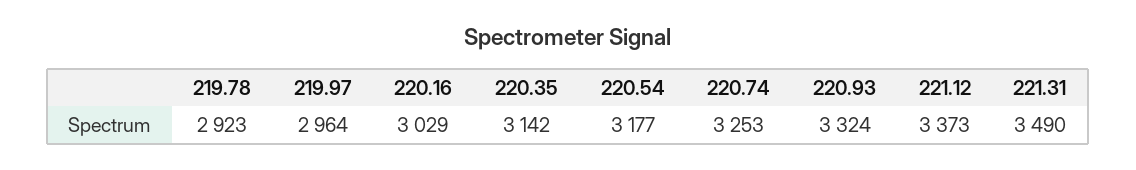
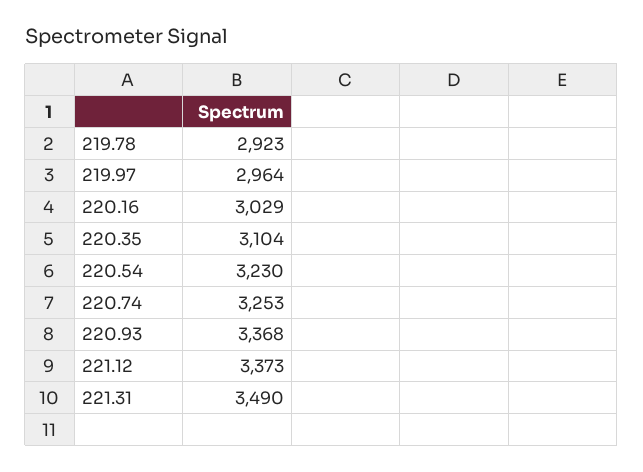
  {
    "219.78": 2923,
    "219.97": 2964,
    "220.16": 3029,
-   "220.35": 3142,
+   "220.35": 3104,
-   "220.54": 3177,
+   "220.54": 3230,
    "220.74": 3253,
-   "220.93": 3324,
+   "220.93": 3368,
    "221.12": 3373,
    "221.31": 3490
  }

